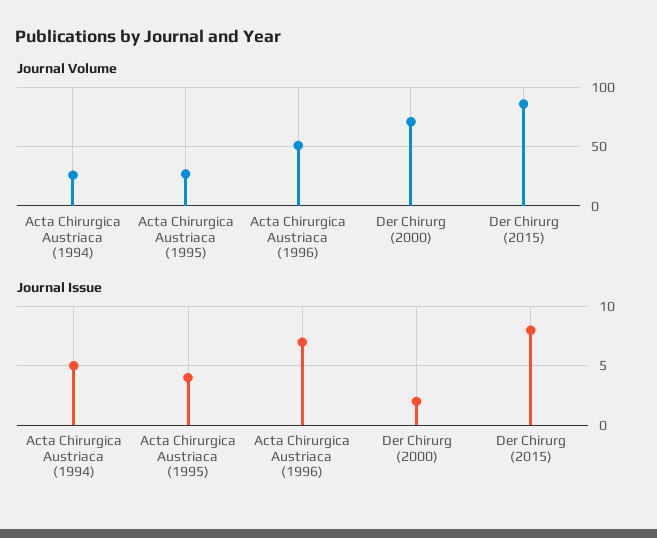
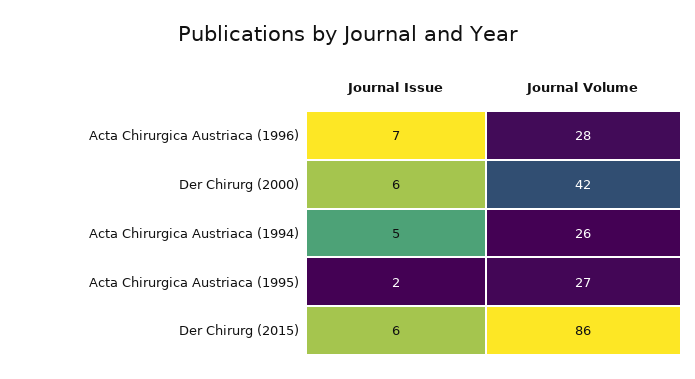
  {
    "Journal Volume": {
      "Acta Chirurgica Austriaca (1994)": 26,
      "Acta Chirurgica Austriaca (1995)": 27,
-     "Acta Chirurgica Austriaca (1996)": 50,
+     "Acta Chirurgica Austriaca (1996)": 28,
-     "Der Chirurg (2000)": 70,
+     "Der Chirurg (2000)": 42,
      "Der Chirurg (2015)": 86
    },
    "Journal Issue": {
      "Acta Chirurgica Austriaca (1994)": 5,
-     "Acta Chirurgica Austriaca (1995)": 4,
+     "Acta Chirurgica Austriaca (1995)": 2,
      "Acta Chirurgica Austriaca (1996)": 7,
-     "Der Chirurg (2000)": 2,
+     "Der Chirurg (2000)": 6,
-     "Der Chirurg (2015)": 8
+     "Der Chirurg (2015)": 6
    }
  }

